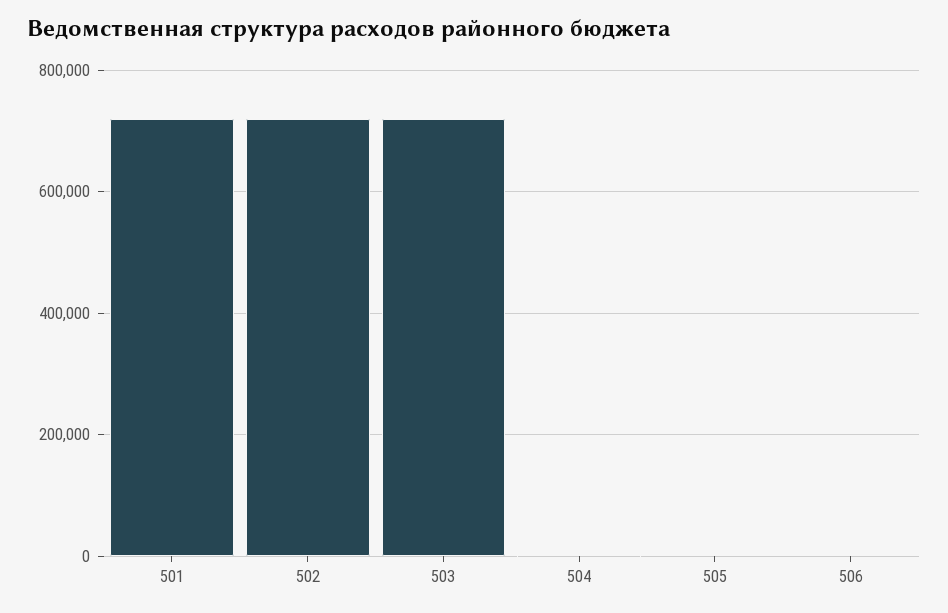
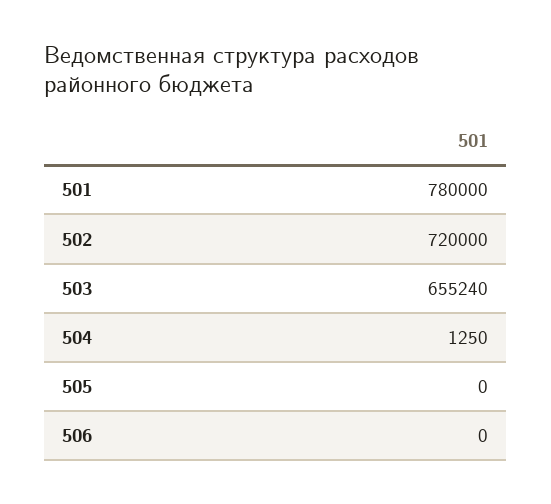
  {
-   "501": 720000,
+   "501": 780000,
    "502": 720000,
-   "503": 720000,
+   "503": 655240,
    "504": 1250,
    "505": 0,
    "506": 0
  }

